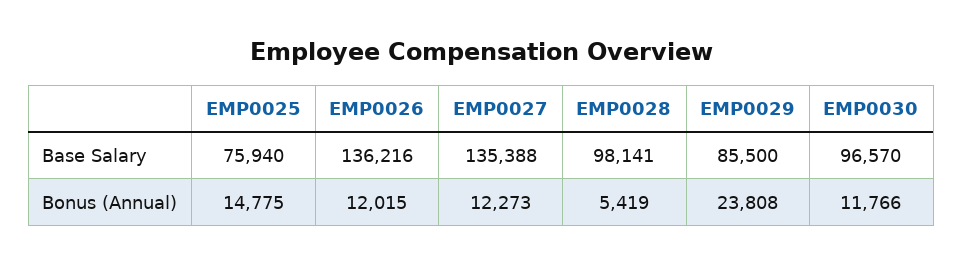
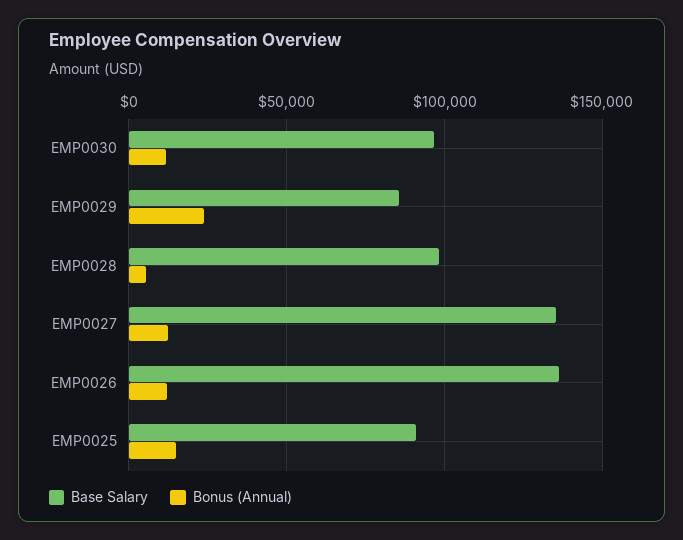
  {
    "Base Salary": {
-     "EMP0025": 75940,
+     "EMP0025": 90000,
      "EMP0026": 136216,
      "EMP0027": 135388,
      "EMP0028": 98141,
      "EMP0029": 85500,
      "EMP0030": 96570
    },
    "Bonus (Annual)": {
      "EMP0025": 14775,
      "EMP0026": 12015,
      "EMP0027": 12273,
      "EMP0028": 5419,
      "EMP0029": 23808,
      "EMP0030": 11766
    }
  }

